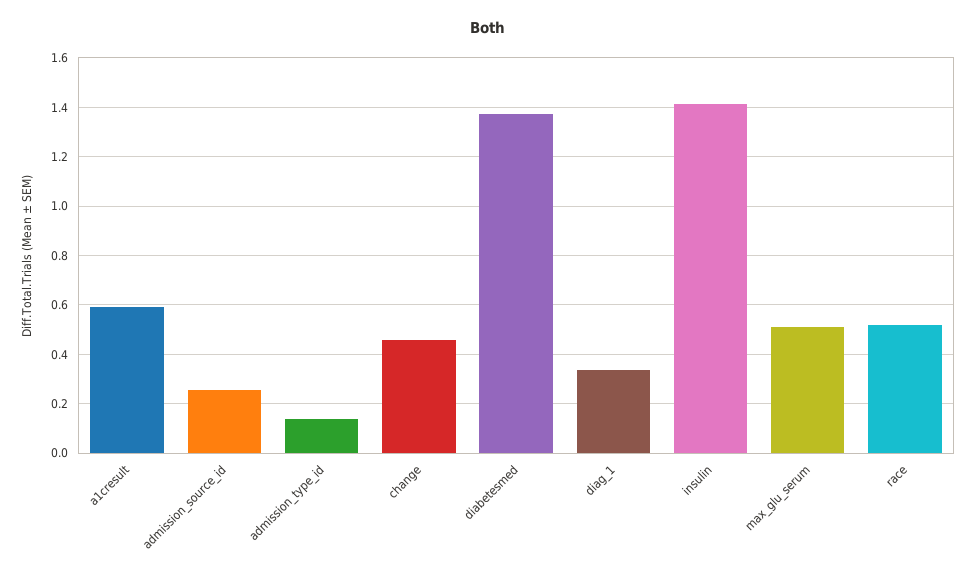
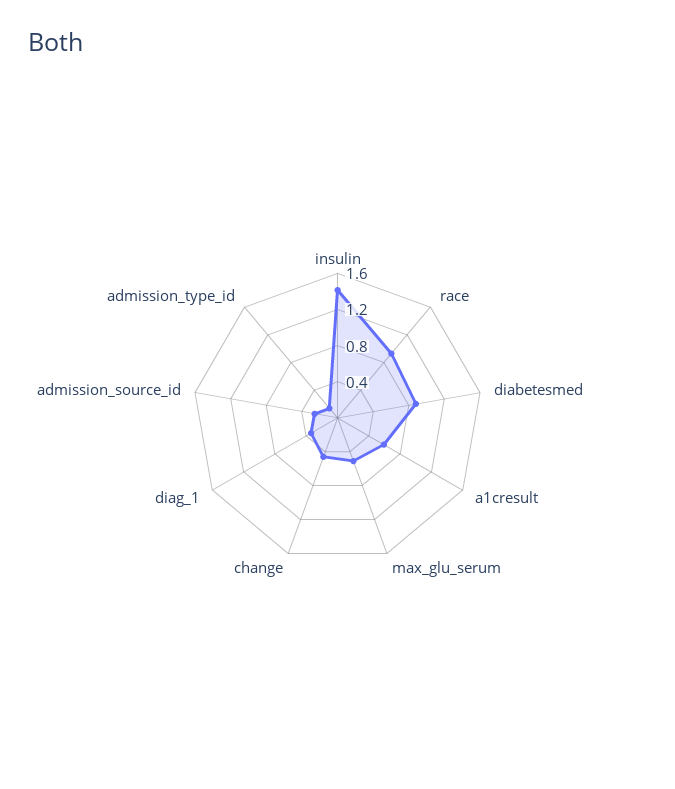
  {
    "a1cresult": 0.6,
    "admission_source_id": 0.25,
    "admission_type_id": 0.15,
    "change": 0.45,
-   "diabetesmed": 1.375,
+   "diabetesmed": 0.9,
    "diag_1": 0.35,
    "insulin": 1.425,
    "max_glu_serum": 0.5,
-   "race": 0.525
+   "race": 0.9
  }

